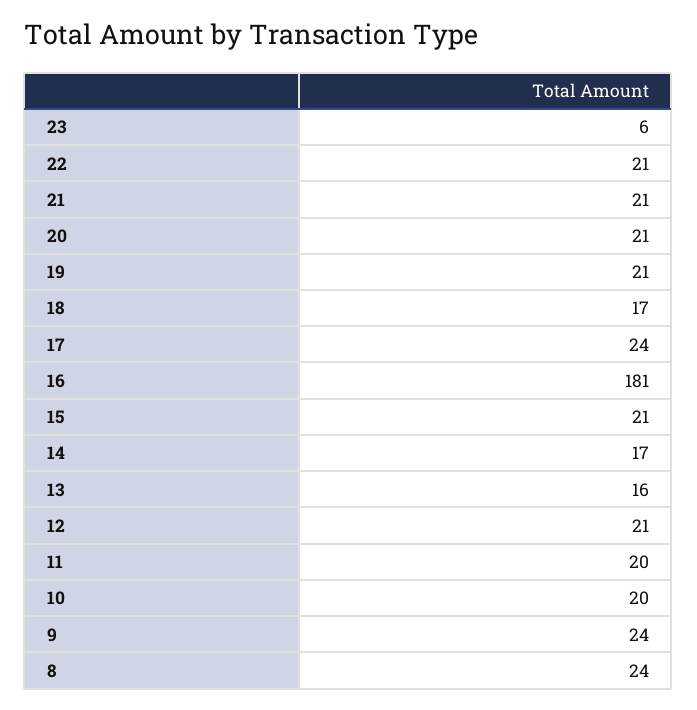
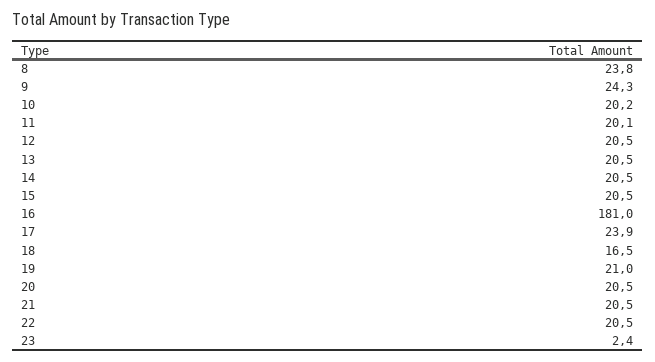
  {
-   "23": 6,
+   "23": 2.4,
    "22": 20.5,
    "21": 20.5,
    "20": 20.5,
    "19": 21,
    "18": 16.5,
    "17": 23.9,
    "16": 181,
    "15": 20.5,
-   "14": 17,
+   "14": 20.5,
-   "13": 16,
+   "13": 20.5,
    "12": 20.5,
    "11": 20.1,
    "10": 20.2,
    "9": 24.3,
    "8": 23.8
  }

